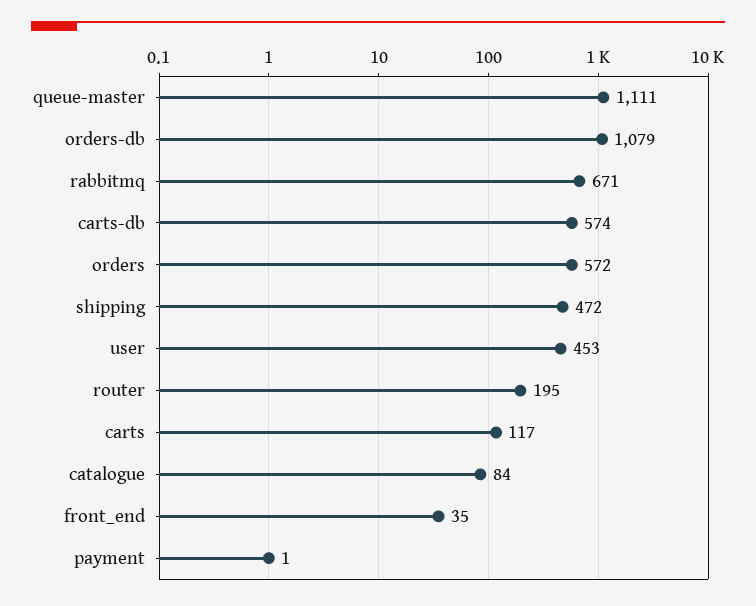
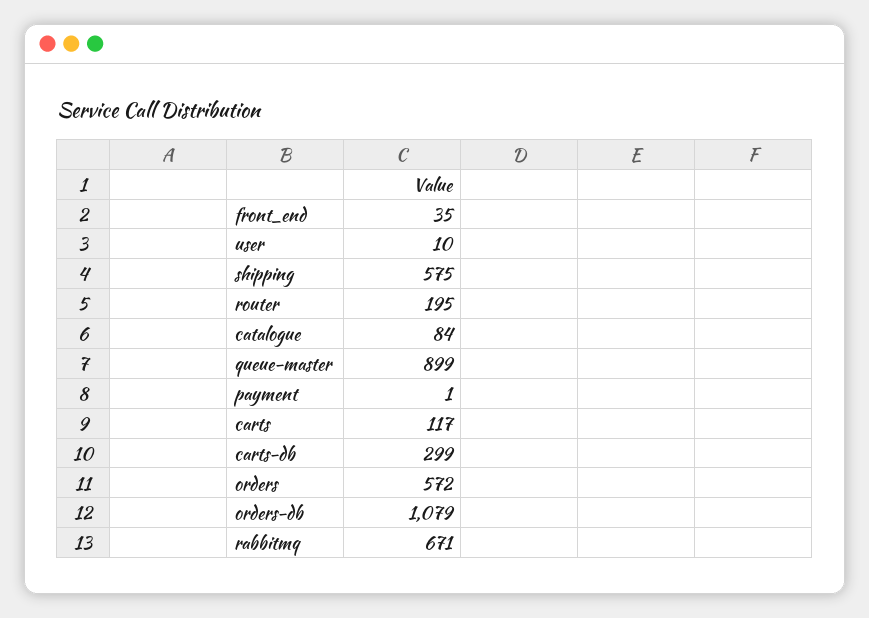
  {
-   "queue-master": 1111,
+   "queue-master": 899,
    "orders-db": 1079,
    "rabbitmq": 671,
-   "carts-db": 574,
+   "carts-db": 299,
    "orders": 572,
-   "shipping": 472,
+   "shipping": 575,
-   "user": 453,
+   "user": 10,
    "router": 195,
    "carts": 117,
    "catalogue": 84,
    "front_end": 35,
    "payment": 1
  }

